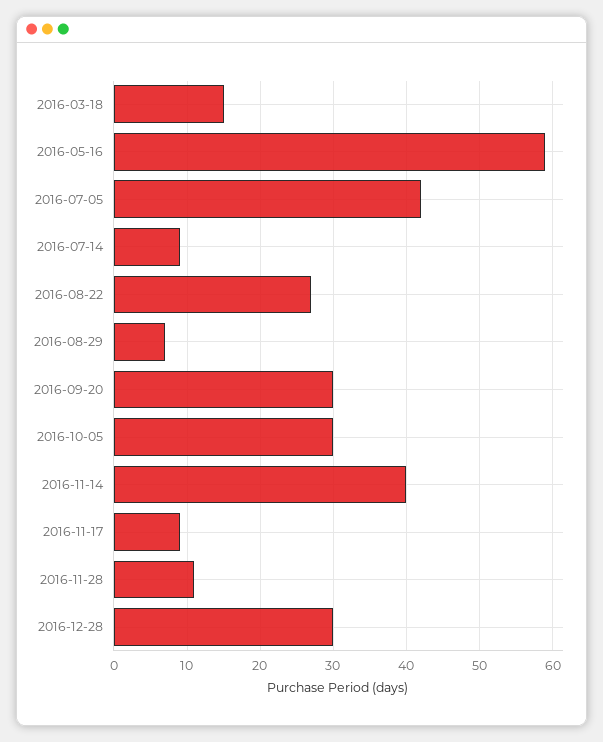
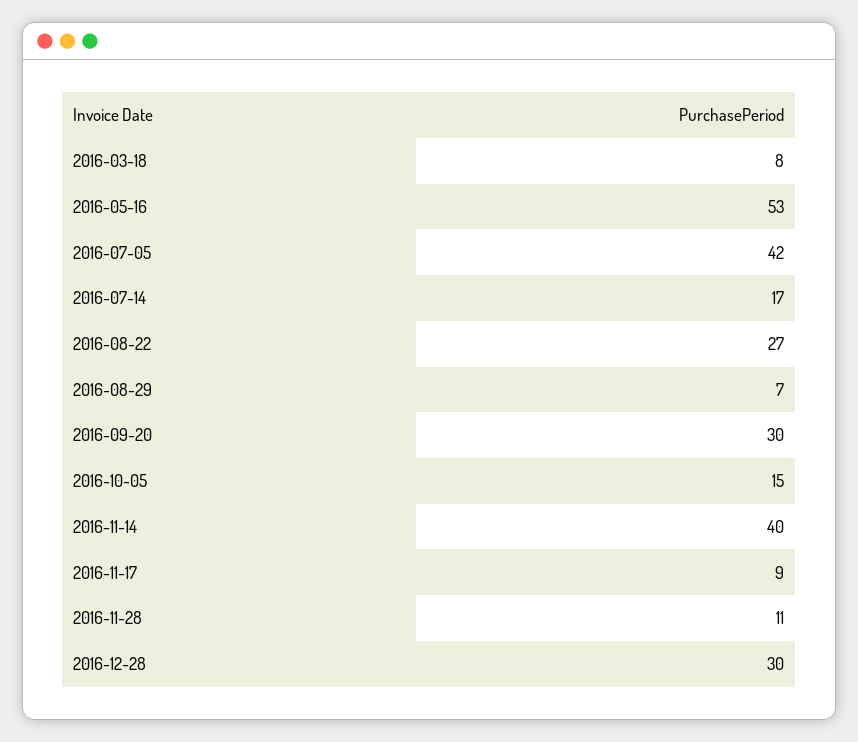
  {
-   "2016-03-18": 15,
+   "2016-03-18": 8,
-   "2016-05-16": 59,
+   "2016-05-16": 53,
    "2016-07-05": 42,
-   "2016-07-14": 9,
+   "2016-07-14": 17,
    "2016-08-22": 27,
    "2016-08-29": 7,
    "2016-09-20": 30,
-   "2016-10-05": 30,
+   "2016-10-05": 15,
    "2016-11-14": 40,
    "2016-11-17": 9,
    "2016-11-28": 11,
    "2016-12-28": 30
  }

